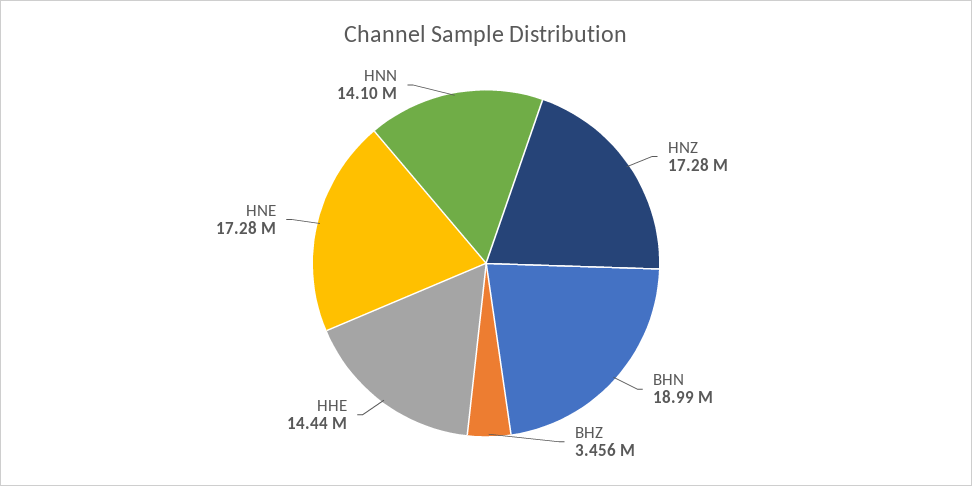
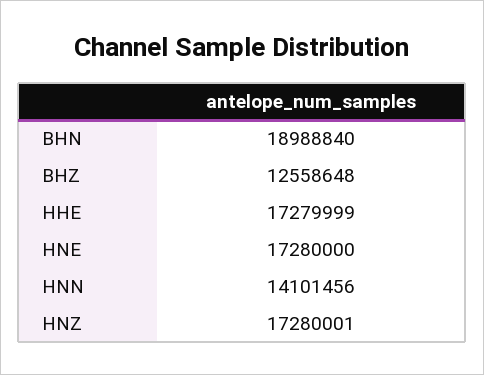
  {
    "HNZ": 17280001,
    "BHN": 18988840,
-   "BHZ": 3456000,
+   "BHZ": 12558648,
-   "HHE": 14440000,
+   "HHE": 17279999,
    "HNE": 17280000,
    "HNN": 14101456
  }

